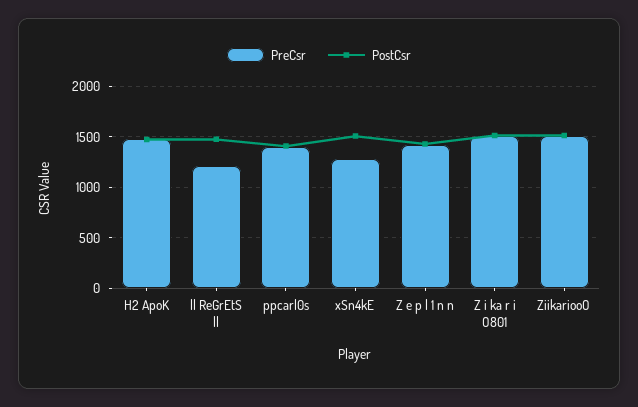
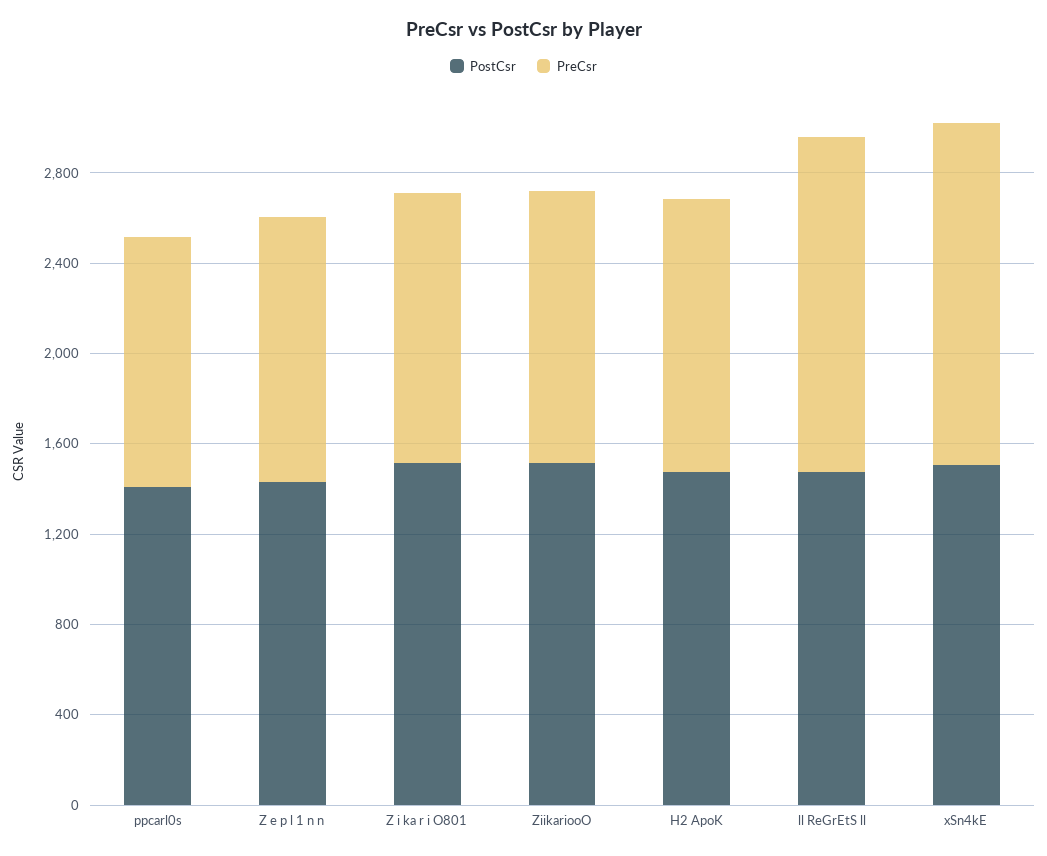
  {
    "PreCsr": {
-     "H2 ApoK": 1500,
+     "H2 ApoK": 1200,
-     "ll ReGrEtS ll": 1200,
+     "ll ReGrEtS ll": 1500,
-     "ppcarl0s": 1400,
+     "ppcarl0s": 1100,
-     "xSn4kE": 1300,
+     "xSn4kE": 1500,
-     "Z e p l 1 n n": 1400,
+     "Z e p l 1 n n": 1200,
-     "Z i ka r i O801": 1500,
+     "Z i ka r i O801": 1200,
-     "ZiikariooO": 1500
+     "ZiikariooO": 1200
    },
    "PostCsr": {
      "H2 ApoK": 1500,
      "ll ReGrEtS ll": 1500,
      "ppcarl0s": 1400,
      "xSn4kE": 1500,
      "Z e p l 1 n n": 1400,
      "Z i ka r i O801": 1500,
      "ZiikariooO": 1500
    }
  }

